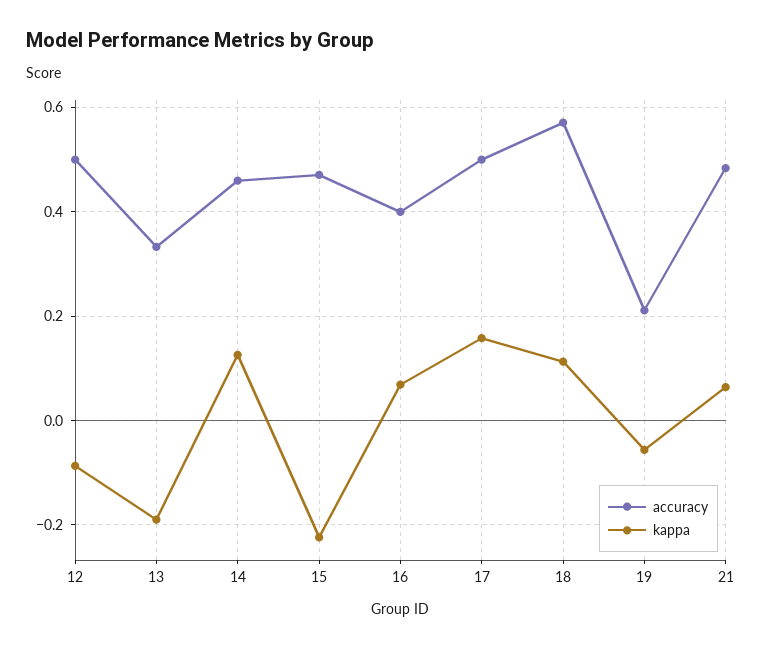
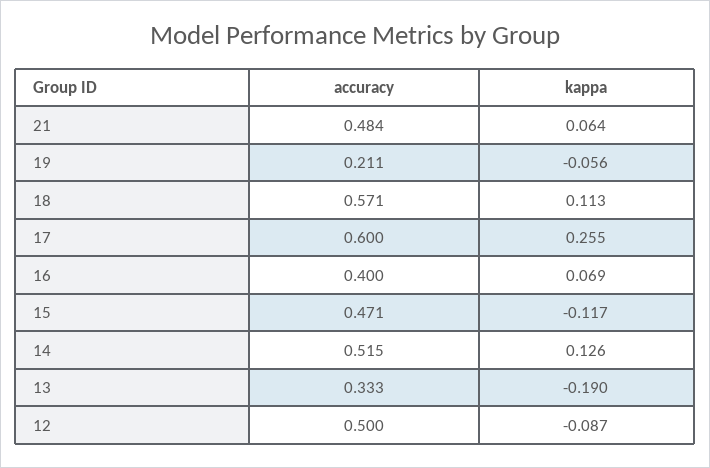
  {
    "accuracy": {
      "12": 0.5,
      "13": 0.333,
-     "14": 0.46,
+     "14": 0.515,
      "15": 0.471,
      "16": 0.4,
-     "17": 0.5,
+     "17": 0.6,
      "18": 0.571,
      "19": 0.211,
      "21": 0.484
    },
    "kappa": {
      "12": -0.087,
      "13": -0.19,
      "14": 0.126,
-     "15": -0.22,
+     "15": -0.117,
      "16": 0.069,
-     "17": 0.16,
+     "17": 0.255,
      "18": 0.113,
      "19": -0.056,
      "21": 0.064
    }
  }

